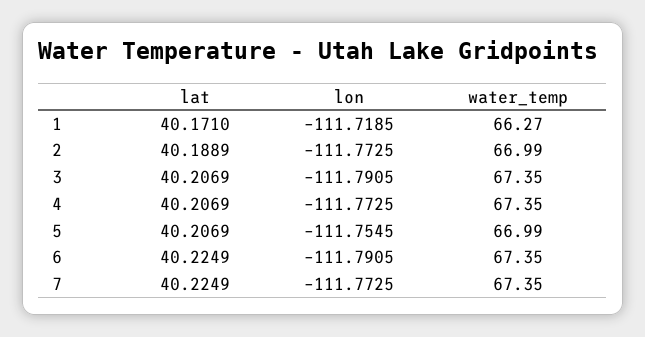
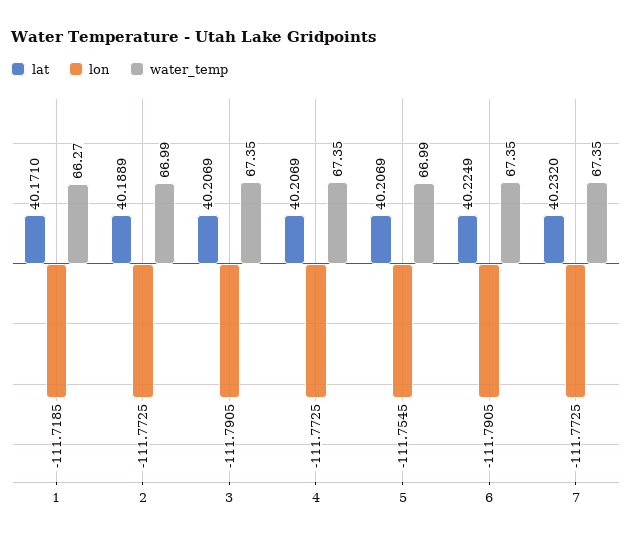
  {
    "lat": {
      "1": 40.171,
      "2": 40.1889,
      "3": 40.2069,
      "4": 40.2069,
      "5": 40.2069,
      "6": 40.2249,
-     "7": 40.2249
+     "7": 40.232
    },
    "lon": {
      "1": -111.7185,
      "2": -111.7725,
      "3": -111.7905,
      "4": -111.7725,
      "5": -111.7545,
      "6": -111.7905,
      "7": -111.7725
    },
    "water_temp": {
      "1": 66.27,
      "2": 66.99,
      "3": 67.35,
      "4": 67.35,
      "5": 66.99,
      "6": 67.35,
      "7": 67.35
    }
  }

